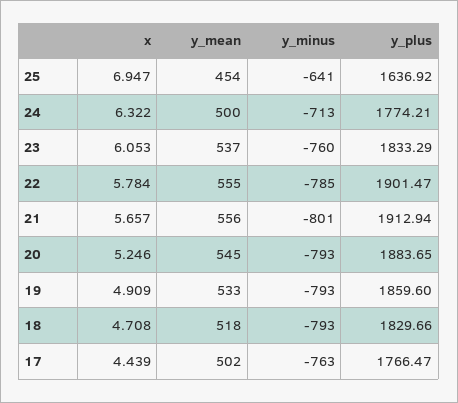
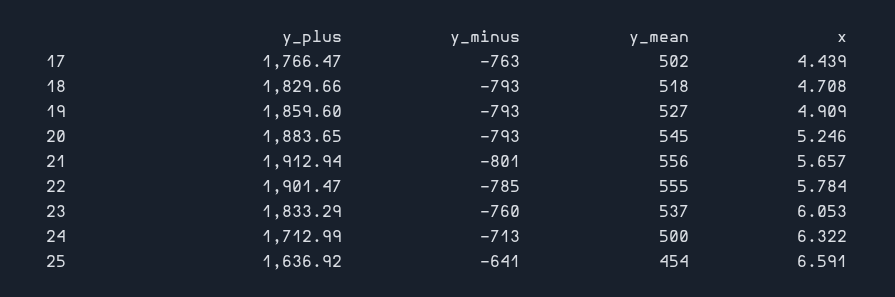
  {
    "x": {
-     "25": 6.947,
+     "25": 6.591,
      "24": 6.322,
      "23": 6.053,
      "22": 5.784,
      "21": 5.657,
      "20": 5.246,
      "19": 4.909,
      "18": 4.708,
      "17": 4.439
    },
    "y_mean": {
      "25": 454,
      "24": 500,
      "23": 537,
      "22": 555,
      "21": 556,
      "20": 545,
-     "19": 533,
+     "19": 527,
      "18": 518,
      "17": 502
    },
    "y_minus": {
      "25": -641,
      "24": -713,
      "23": -760,
      "22": -785,
      "21": -801,
      "20": -793,
      "19": -793,
      "18": -793,
      "17": -763
    },
    "y_plus": {
      "25": 1636.92,
-     "24": 1774.21,
+     "24": 1712.99,
      "23": 1833.29,
      "22": 1901.47,
      "21": 1912.94,
      "20": 1883.65,
      "19": 1859.6,
      "18": 1829.66,
      "17": 1766.47
    }
  }

